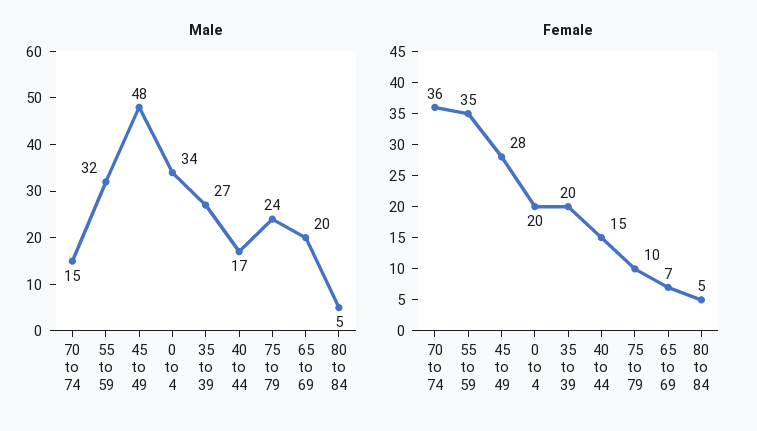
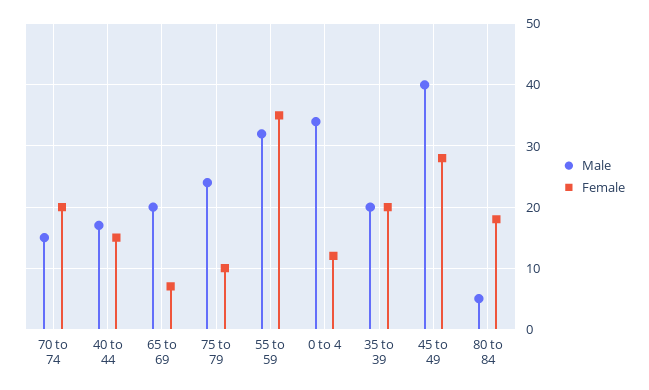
  {
    "Male": {
      "70 to 74": 15,
      "55 to 59": 32,
-     "45 to 49": 48,
+     "45 to 49": 40,
      "0 to 4": 34,
-     "35 to 39": 27,
+     "35 to 39": 20,
      "40 to 44": 17,
      "75 to 79": 24,
      "65 to 69": 20,
      "80 to 84": 5
    },
    "Female": {
-     "70 to 74": 36,
+     "70 to 74": 20,
      "55 to 59": 35,
      "45 to 49": 28,
-     "0 to 4": 20,
+     "0 to 4": 12,
      "35 to 39": 20,
      "40 to 44": 15,
      "75 to 79": 10,
      "65 to 69": 7,
-     "80 to 84": 5
+     "80 to 84": 18
    }
  }

